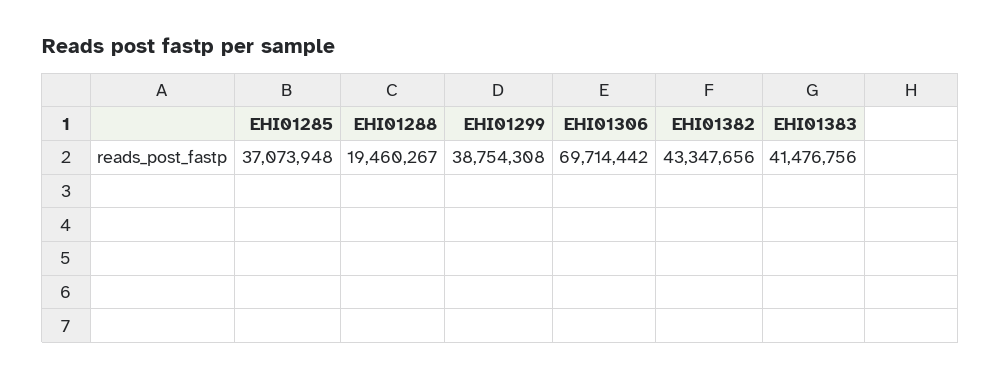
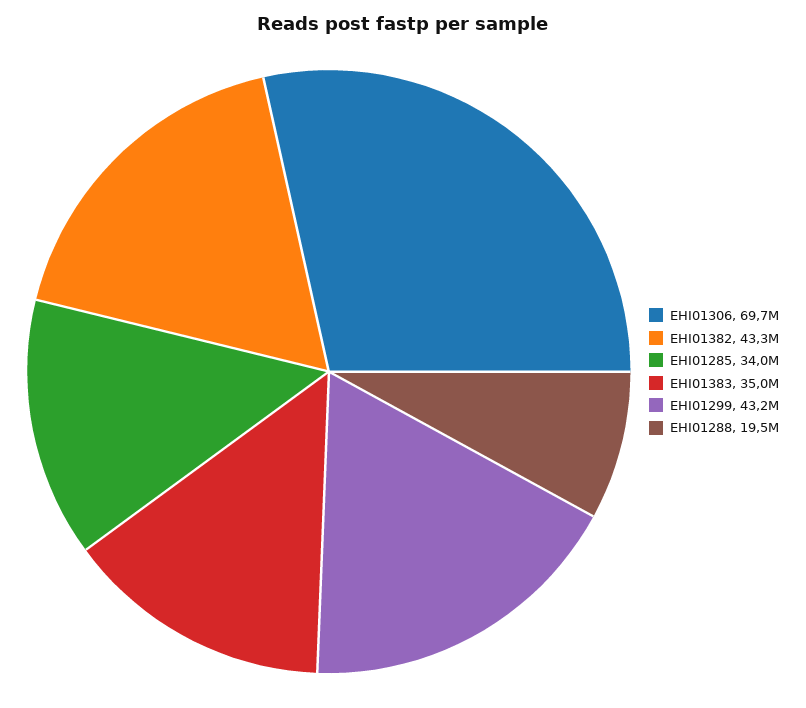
  {
-   "EHI01285": 37073948,
+   "EHI01285": 34000000,
    "EHI01288": 19460267,
-   "EHI01299": 38754308,
+   "EHI01299": 43200000,
    "EHI01306": 69714442,
    "EHI01382": 43347656,
-   "EHI01383": 41476756
+   "EHI01383": 35000000
  }

